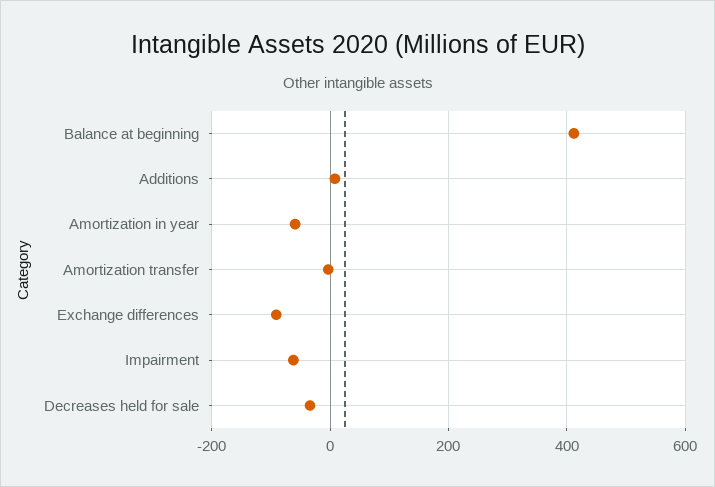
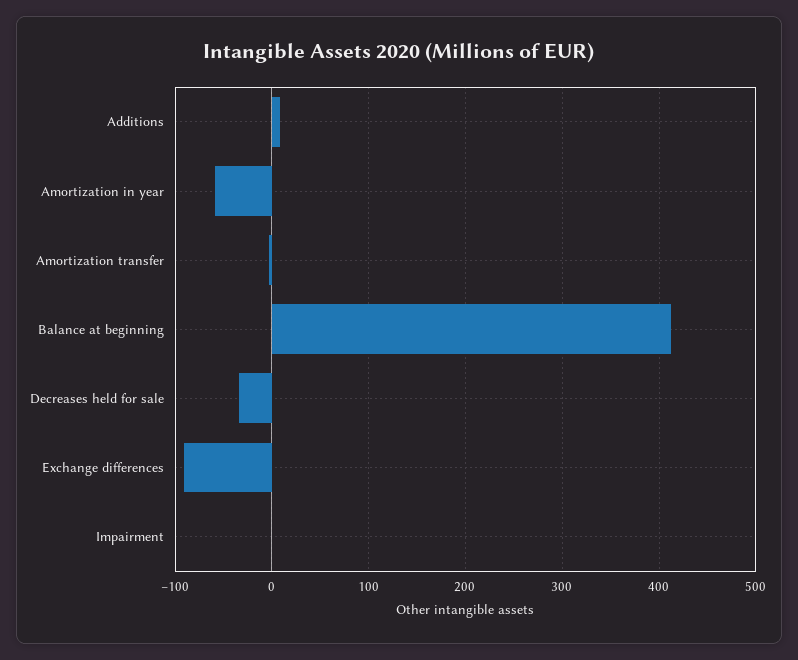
  {
    "Balance at beginning": 410,
    "Additions": 10,
    "Amortization in year": -60,
    "Amortization transfer": 0,
    "Exchange differences": -90,
-   "Impairment": -60,
+   "Impairment": 0,
    "Decreases held for sale": -30
  }

